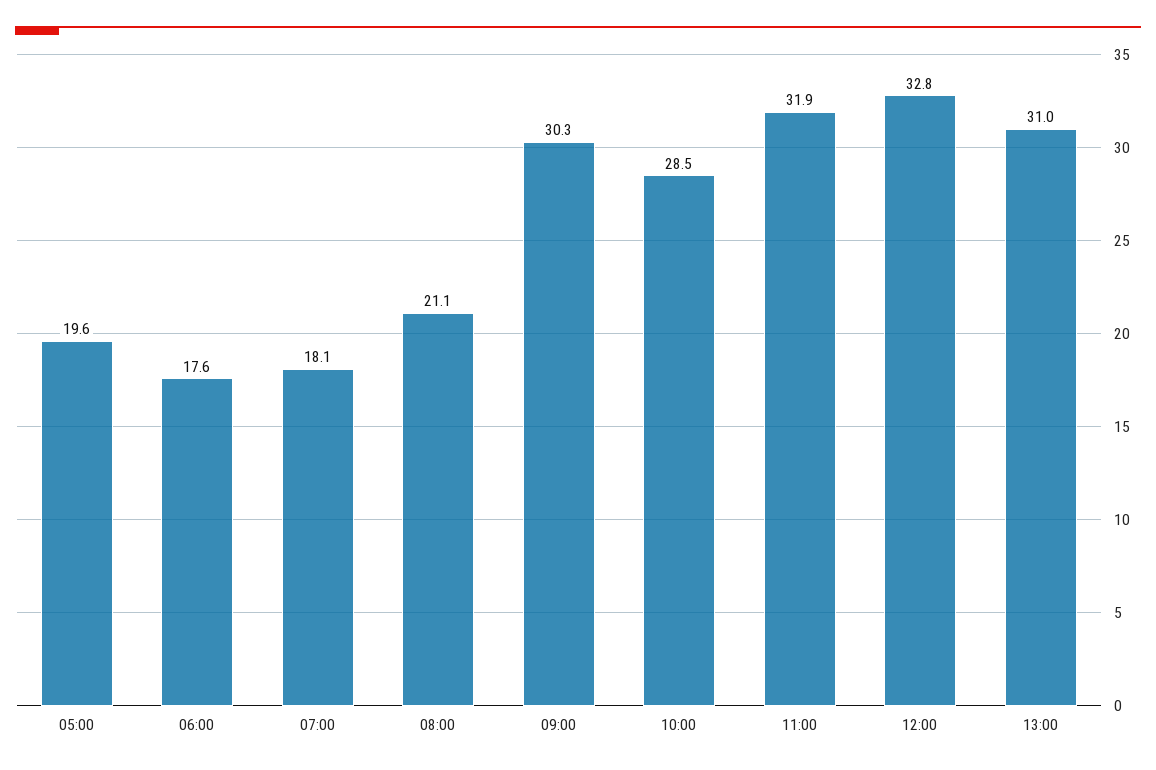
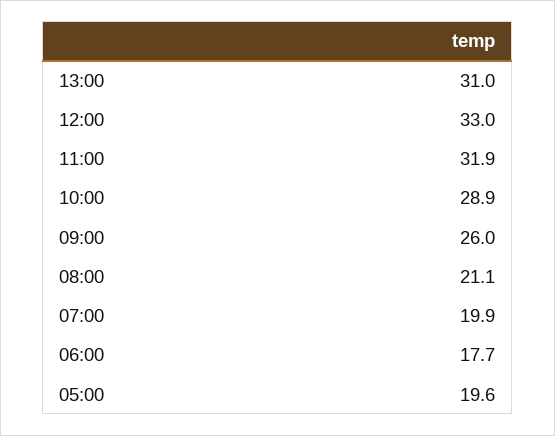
  {
    "05:00": 19.6,
-   "06:00": 17.6,
+   "06:00": 17.7,
-   "07:00": 18.1,
+   "07:00": 19.9,
    "08:00": 21.1,
-   "09:00": 30.3,
+   "09:00": 26,
-   "10:00": 28.5,
+   "10:00": 28.9,
    "11:00": 31.9,
-   "12:00": 32.8,
+   "12:00": 33,
    "13:00": 31
  }

